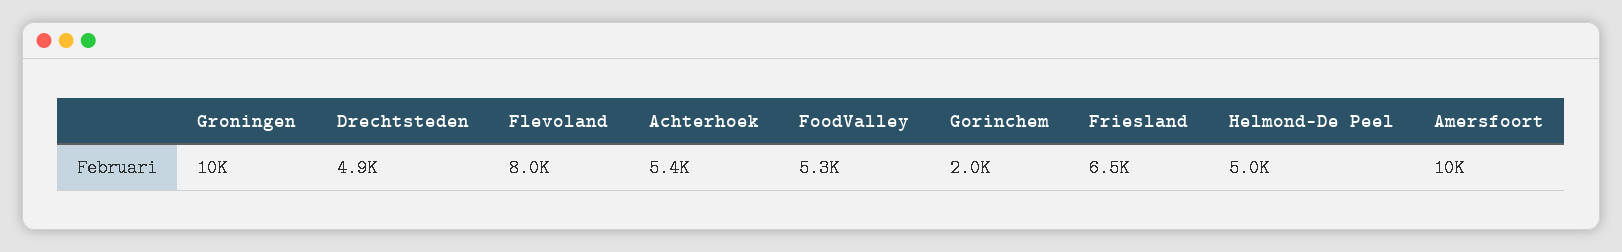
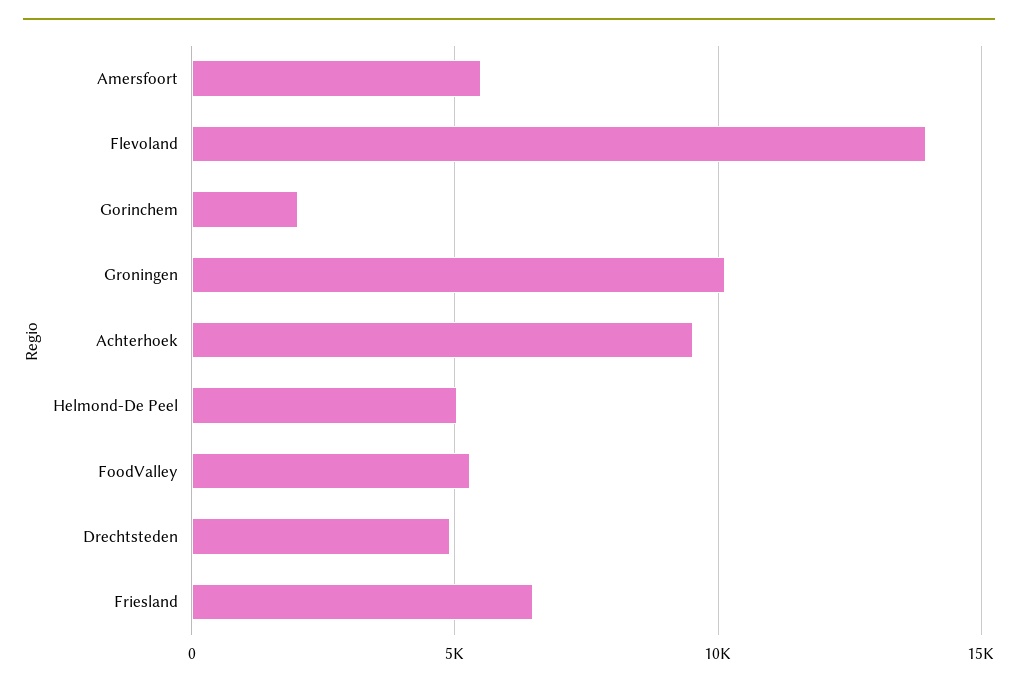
  {
    "Groningen": 10000,
    "Drechtsteden": 4900,
-   "Flevoland": 8000,
+   "Flevoland": 14000,
-   "Achterhoek": 5400,
+   "Achterhoek": 9500,
    "FoodValley": 5300,
    "Gorinchem": 2000,
    "Friesland": 6500,
    "Helmond-De Peel": 5000,
-   "Amersfoort": 10000
+   "Amersfoort": 5500
  }

